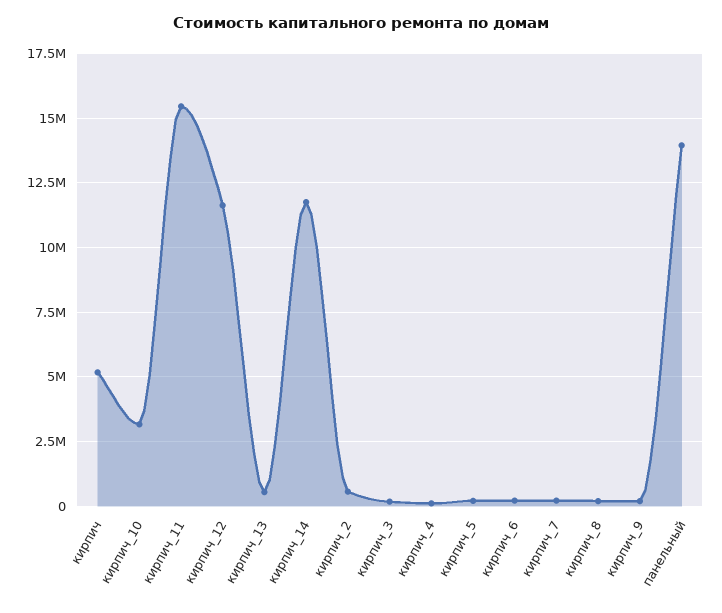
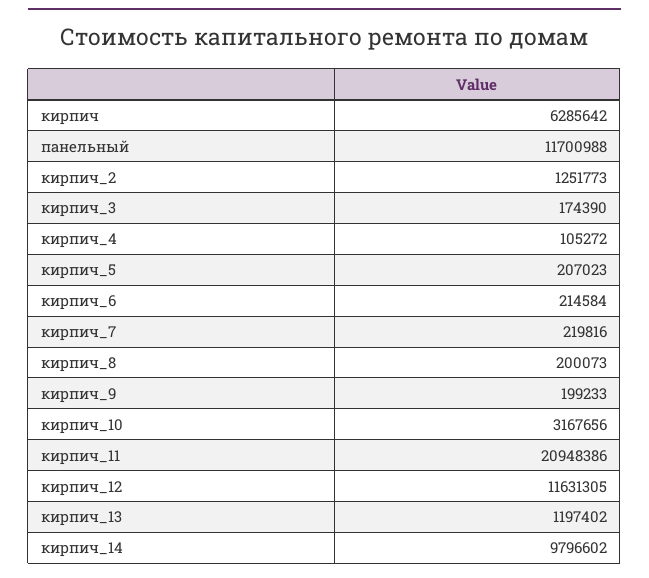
  {
-   "кирпич": 5250000,
+   "кирпич": 6285642,
    "кирпич_10": 3167656,
-   "кирпич_11": 15500000,
+   "кирпич_11": 20948386,
    "кирпич_12": 11631305,
-   "кирпич_13": 500000,
+   "кирпич_13": 1197402,
-   "кирпич_14": 11750000,
+   "кирпич_14": 9796602,
-   "кирпич_2": 500000,
+   "кирпич_2": 1251773,
    "кирпич_3": 174390,
    "кирпич_4": 105272,
    "кирпич_5": 207023,
    "кирпич_6": 214584,
    "кирпич_7": 219816,
    "кирпич_8": 200073,
    "кирпич_9": 199233,
-   "панельный": 14000000
+   "панельный": 11700988
  }

